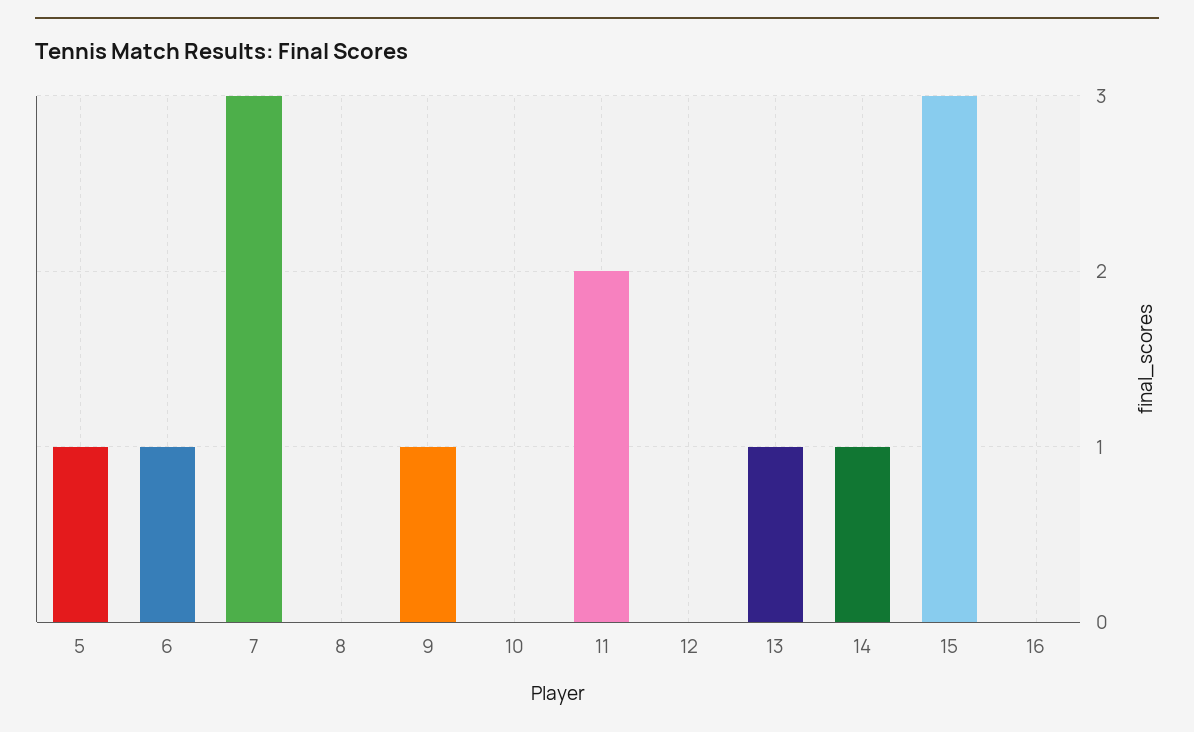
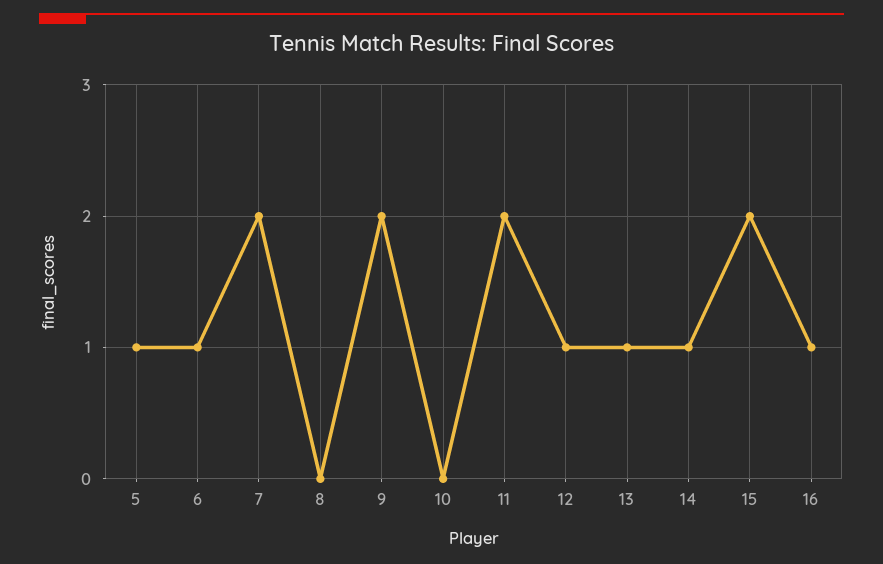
  {
    "5": 1,
    "6": 1,
-   "7": 3,
+   "7": 2,
    "8": 0,
-   "9": 1,
+   "9": 2,
    "10": 0,
    "11": 2,
-   "12": 0,
+   "12": 1,
    "13": 1,
    "14": 1,
-   "15": 3,
+   "15": 2,
-   "16": 0
+   "16": 1
  }

